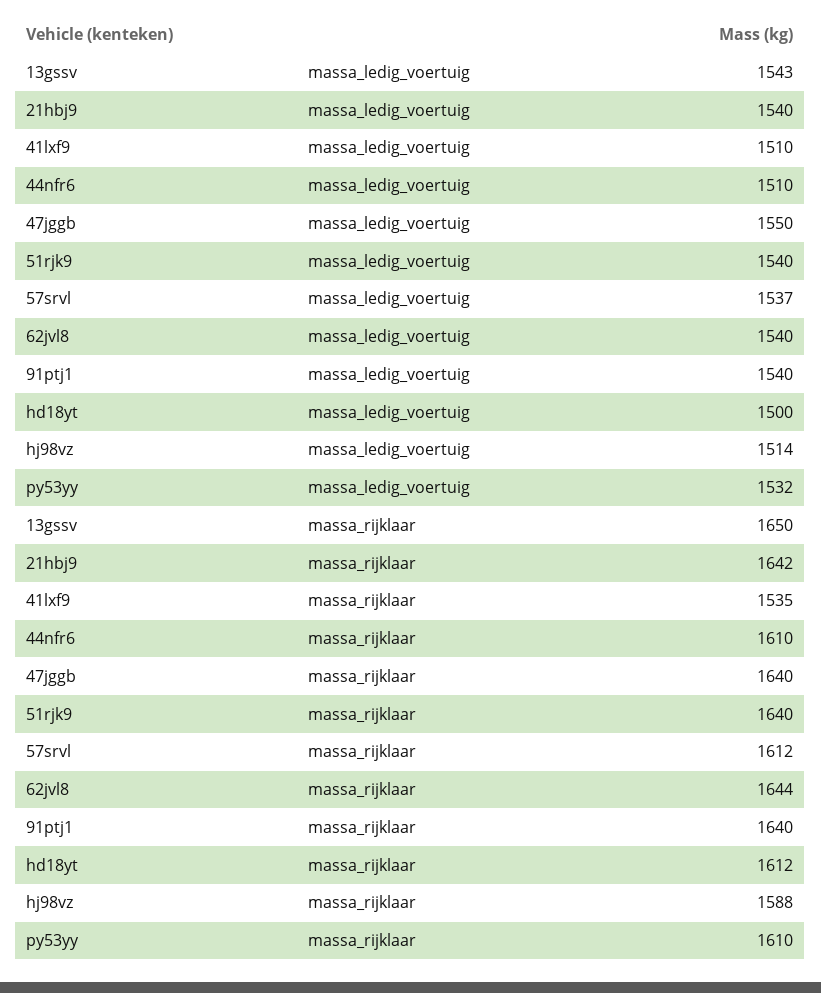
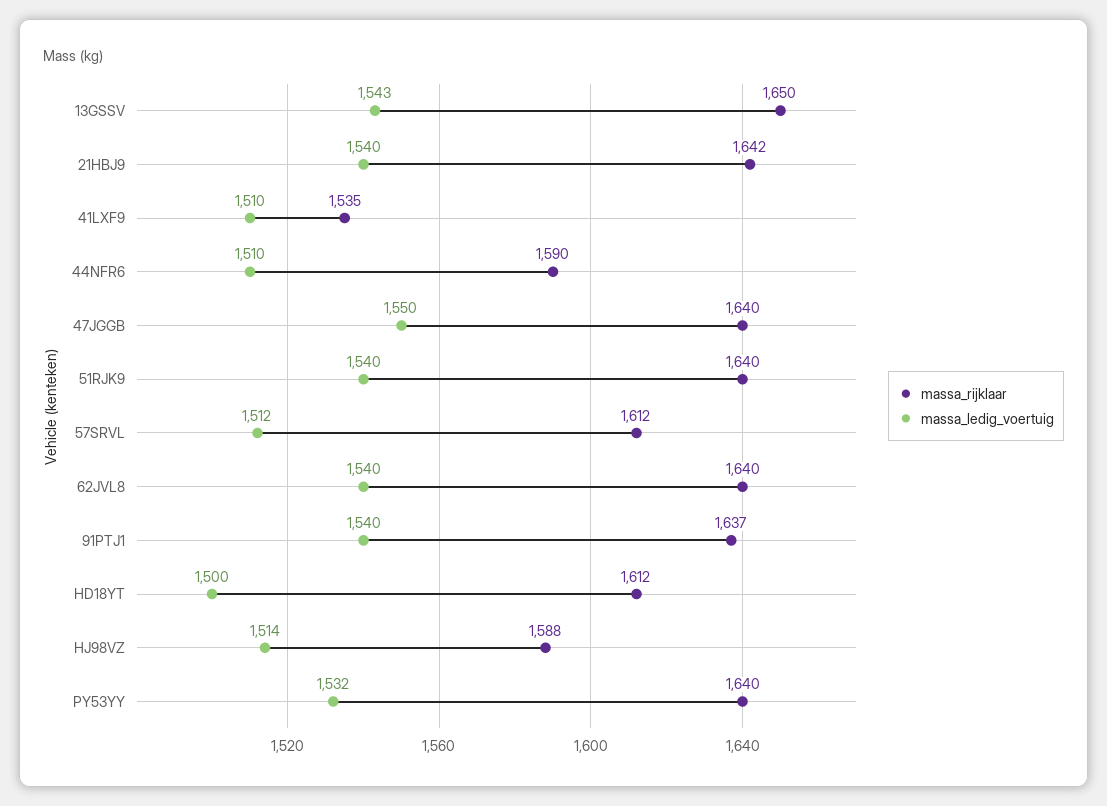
  {
    "massa_ledig_voertuig": {
      "13gssv": 1543,
      "21hbj9": 1540,
      "41lxf9": 1510,
      "44nfr6": 1510,
      "47jggb": 1550,
      "51rjk9": 1540,
-     "57srvl": 1537,
+     "57srvl": 1512,
      "62jvl8": 1540,
      "91ptj1": 1540,
      "hd18yt": 1500,
      "hj98vz": 1514,
      "py53yy": 1532
    },
    "massa_rijklaar": {
      "13gssv": 1650,
      "21hbj9": 1642,
      "41lxf9": 1535,
-     "44nfr6": 1610,
+     "44nfr6": 1590,
      "47jggb": 1640,
      "51rjk9": 1640,
      "57srvl": 1612,
-     "62jvl8": 1644,
+     "62jvl8": 1640,
-     "91ptj1": 1640,
+     "91ptj1": 1637,
      "hd18yt": 1612,
      "hj98vz": 1588,
-     "py53yy": 1610
+     "py53yy": 1640
    }
  }

